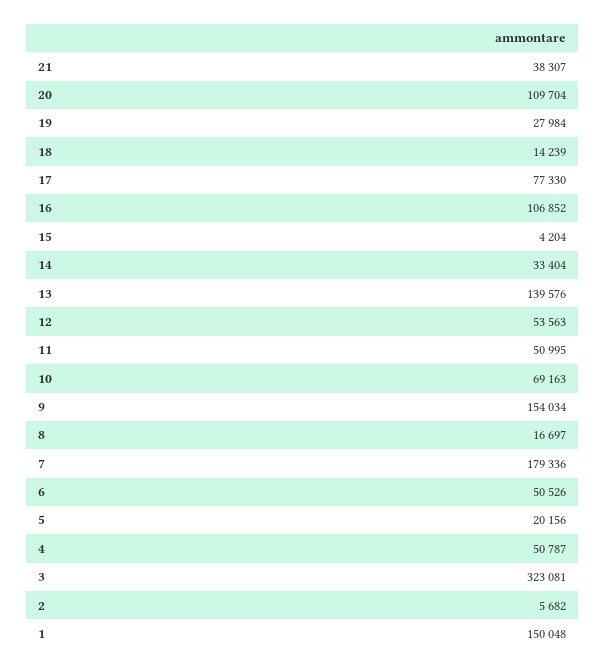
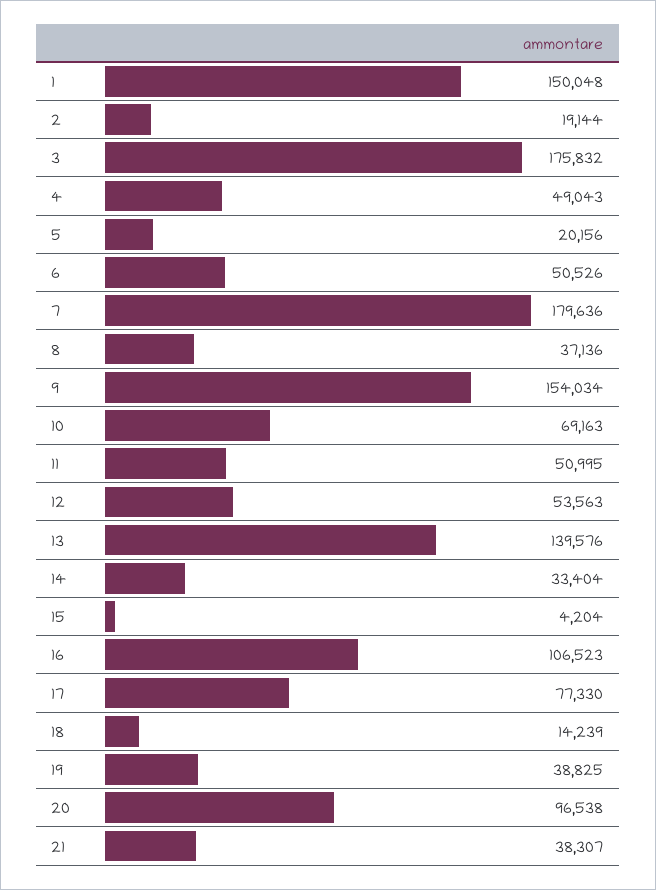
  {
    "21": 38307,
-   "20": 109704,
+   "20": 96538,
-   "19": 27984,
+   "19": 38825,
    "18": 14239,
    "17": 77330,
-   "16": 106852,
+   "16": 106523,
    "15": 4204,
    "14": 33404,
    "13": 139576,
    "12": 53563,
    "11": 50995,
    "10": 69163,
    "9": 154034,
-   "8": 16697,
+   "8": 37136,
-   "7": 179336,
+   "7": 179636,
    "6": 50526,
    "5": 20156,
-   "4": 50787,
+   "4": 49043,
-   "3": 323081,
+   "3": 175832,
-   "2": 5682,
+   "2": 19144,
    "1": 150048
  }

